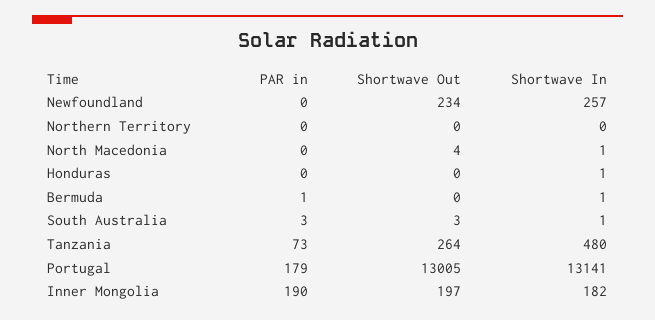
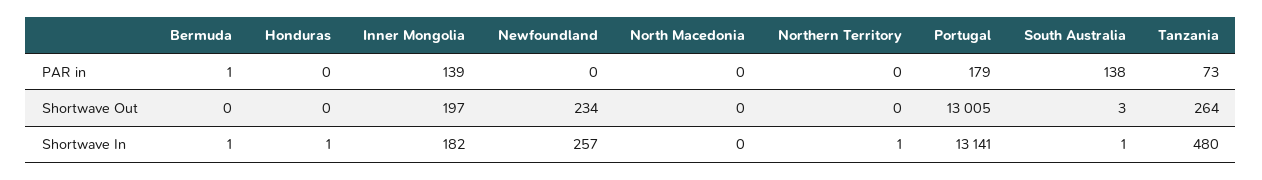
  {
    "PAR in": {
      "Newfoundland": 0,
      "Northern Territory": 0,
      "North Macedonia": 0,
      "Honduras": 0,
      "Bermuda": 1,
-     "South Australia": 3,
+     "South Australia": 138,
      "Tanzania": 73,
      "Portugal": 179,
-     "Inner Mongolia": 190
+     "Inner Mongolia": 139
    },
    "Shortwave Out": {
      "Newfoundland": 234,
      "Northern Territory": 0,
-     "North Macedonia": 4,
+     "North Macedonia": 0,
      "Honduras": 0,
      "Bermuda": 0,
      "South Australia": 3,
      "Tanzania": 264,
      "Portugal": 13005,
      "Inner Mongolia": 197
    },
    "Shortwave In": {
      "Newfoundland": 257,
-     "Northern Territory": 0,
+     "Northern Territory": 1,
-     "North Macedonia": 1,
+     "North Macedonia": 0,
      "Honduras": 1,
      "Bermuda": 1,
      "South Australia": 1,
      "Tanzania": 480,
      "Portugal": 13141,
      "Inner Mongolia": 182
    }
  }

